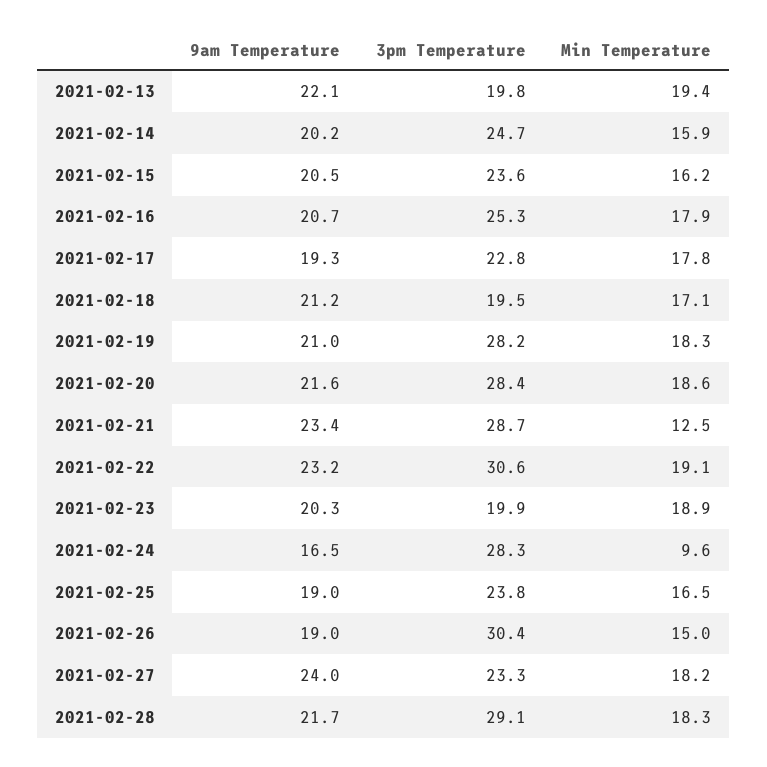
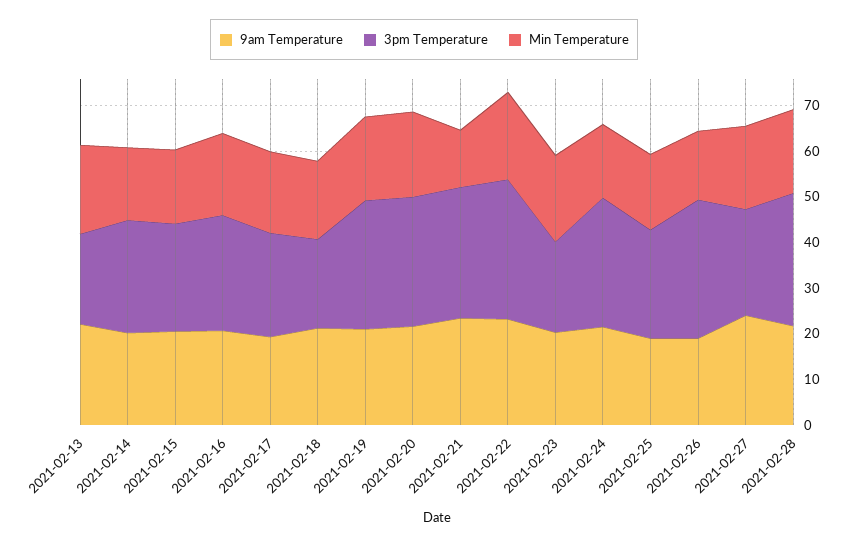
  {
    "9am Temperature": {
      "2021-02-13": 22.1,
      "2021-02-14": 20.2,
      "2021-02-15": 20.5,
      "2021-02-16": 20.7,
      "2021-02-17": 19.3,
      "2021-02-18": 21.2,
      "2021-02-19": 21,
      "2021-02-20": 21.6,
      "2021-02-21": 23.4,
      "2021-02-22": 23.2,
      "2021-02-23": 20.3,
-     "2021-02-24": 16.5,
+     "2021-02-24": 22,
      "2021-02-25": 19,
      "2021-02-26": 19,
      "2021-02-27": 24,
      "2021-02-28": 21.7
    },
    "3pm Temperature": {
      "2021-02-13": 19.8,
      "2021-02-14": 24.7,
      "2021-02-15": 23.6,
      "2021-02-16": 25.3,
      "2021-02-17": 22.8,
      "2021-02-18": 19.5,
      "2021-02-19": 28.2,
      "2021-02-20": 28.4,
      "2021-02-21": 28.7,
      "2021-02-22": 30.6,
      "2021-02-23": 19.9,
      "2021-02-24": 28.3,
      "2021-02-25": 23.8,
      "2021-02-26": 30.4,
      "2021-02-27": 23.3,
      "2021-02-28": 29.1
    },
    "Min Temperature": {
      "2021-02-13": 19.4,
      "2021-02-14": 15.9,
      "2021-02-15": 16.2,
      "2021-02-16": 17.9,
      "2021-02-17": 17.8,
      "2021-02-18": 17.1,
      "2021-02-19": 18.3,
      "2021-02-20": 18.6,
      "2021-02-21": 12.5,
      "2021-02-22": 19.1,
      "2021-02-23": 18.9,
-     "2021-02-24": 9.6,
+     "2021-02-24": 16,
      "2021-02-25": 16.5,
      "2021-02-26": 15,
      "2021-02-27": 18.2,
      "2021-02-28": 18.3
    }
  }

